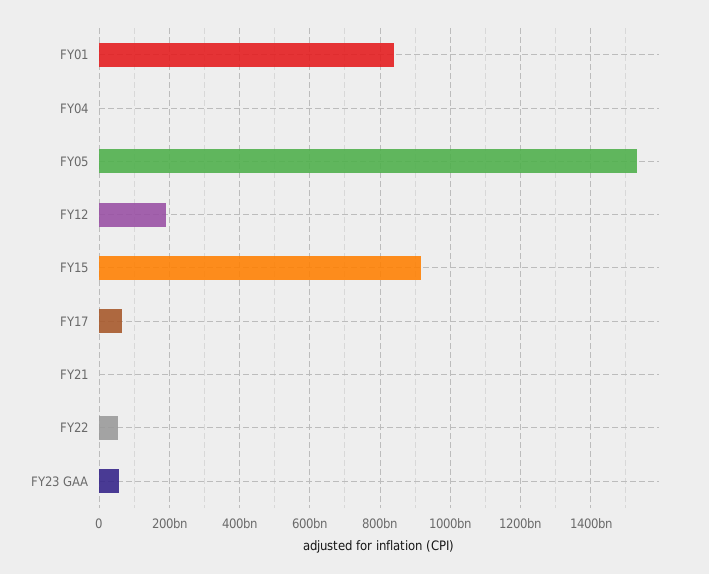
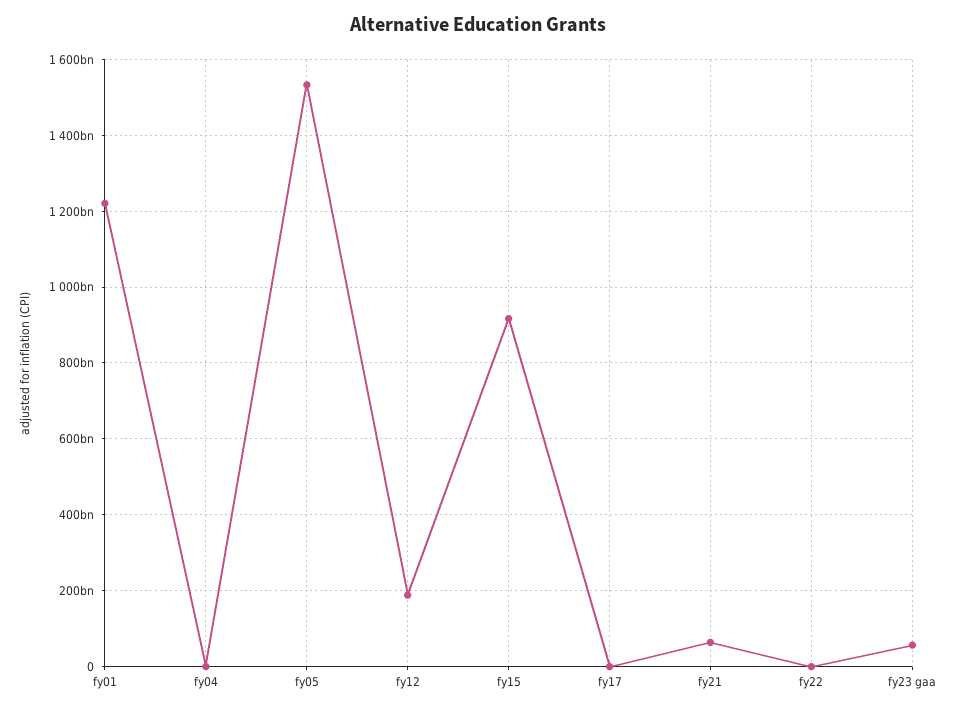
  {
-   "FY01": 840000000000,
+   "FY01": 1220000000000,
    "FY04": 0,
    "FY05": 1540000000000,
    "FY12": 180000000000,
    "FY15": 920000000000,
-   "FY17": 60000000000,
+   "FY17": 0,
-   "FY21": 0,
+   "FY21": 60000000000,
-   "FY22": 60000000000,
+   "FY22": 0,
    "FY23 GAA": 60000000000
  }

